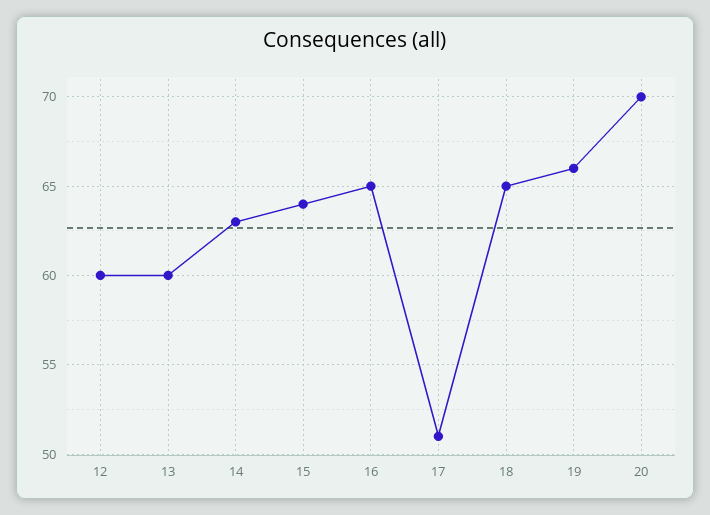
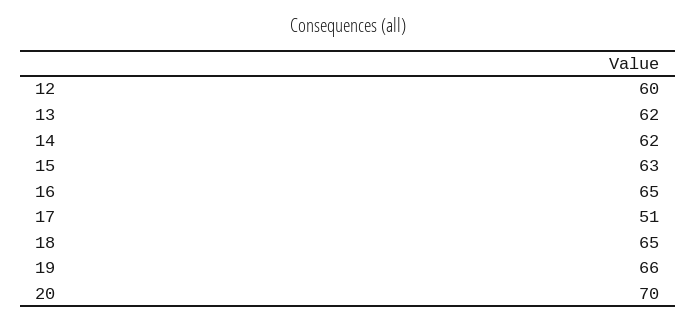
  {
    "12": 60,
-   "13": 60,
+   "13": 62,
-   "14": 63,
+   "14": 62,
-   "15": 64,
+   "15": 63,
    "16": 65,
    "17": 51,
    "18": 65,
    "19": 66,
    "20": 70
  }

